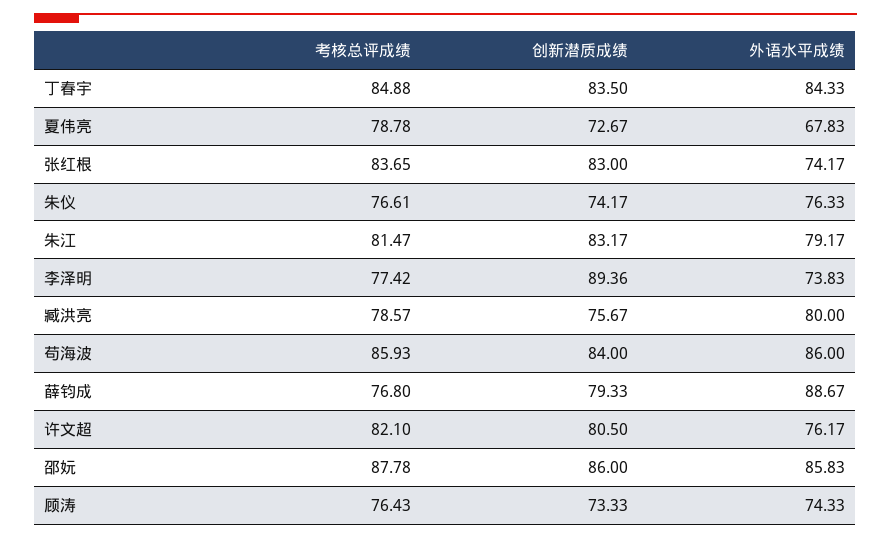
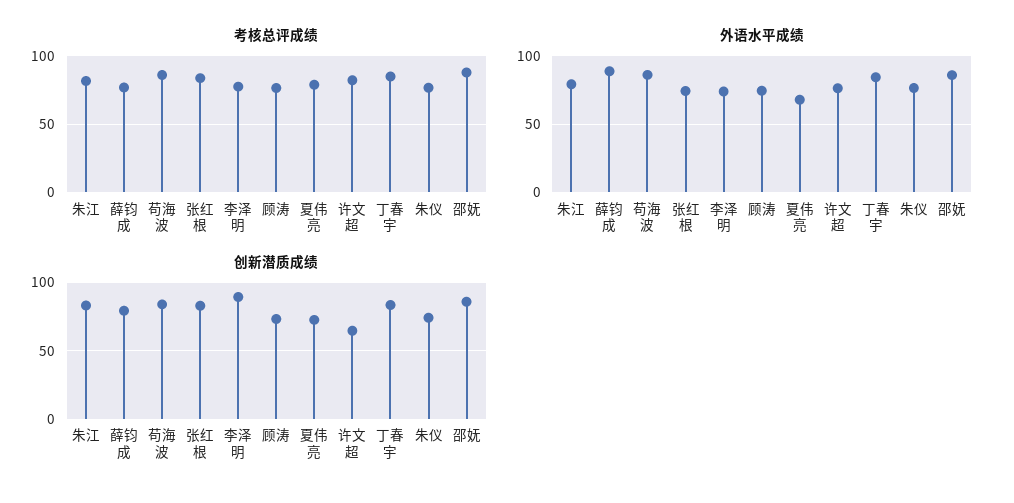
  {
    "考核总评成绩": {
      "丁春宇": 84.88,
      "夏伟亮": 78.78,
      "张红根": 83.65,
      "朱仪": 76.61,
      "朱江": 81.47,
      "李泽明": 77.42,
-     "臧洪亮": 78.57,
      "苟海波": 85.93,
      "薛钧成": 76.8,
      "许文超": 82.1,
      "邵妩": 87.78,
      "顾涛": 76.43
    },
    "创新潜质成绩": {
      "丁春宇": 83.5,
      "夏伟亮": 72.67,
      "张红根": 83,
      "朱仪": 74.17,
      "朱江": 83.17,
      "李泽明": 89.36,
-     "臧洪亮": 75.67,
      "苟海波": 84,
      "薛钧成": 79.33,
-     "许文超": 80.5,
+     "许文超": 65,
      "邵妩": 86,
      "顾涛": 73.33
    },
    "外语水平成绩": {
      "丁春宇": 84.33,
      "夏伟亮": 67.83,
      "张红根": 74.17,
      "朱仪": 76.33,
      "朱江": 79.17,
      "李泽明": 73.83,
-     "臧洪亮": 80,
      "苟海波": 86,
      "薛钧成": 88.67,
      "许文超": 76.17,
      "邵妩": 85.83,
      "顾涛": 74.33
    }
  }

